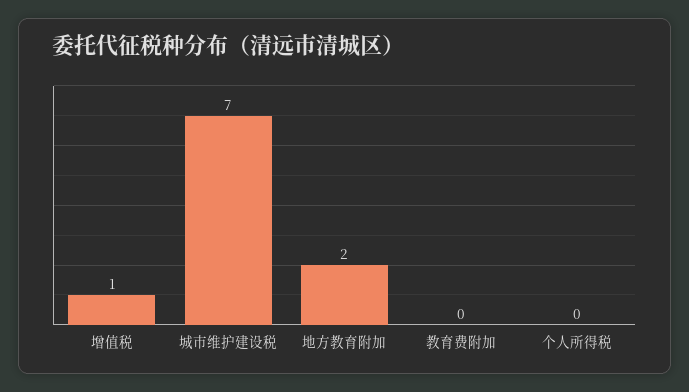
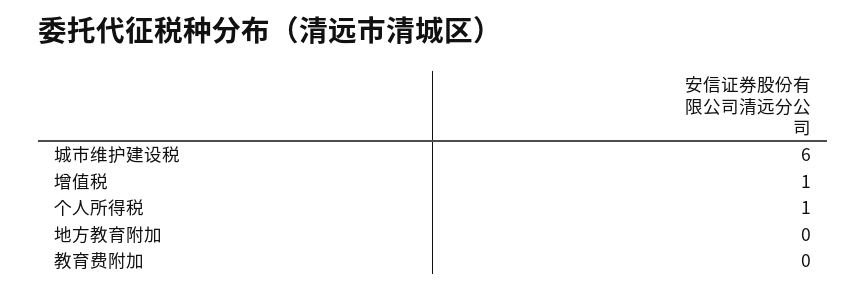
  {
    "增值税": 1,
-   "城市维护建设税": 7,
+   "城市维护建设税": 6,
-   "地方教育附加": 2,
+   "地方教育附加": 0,
    "教育费附加": 0,
-   "个人所得税": 0
+   "个人所得税": 1
  }

